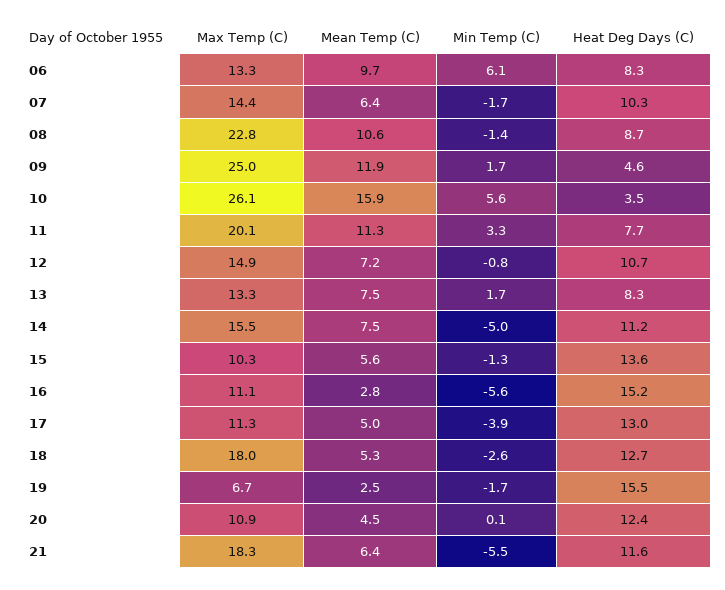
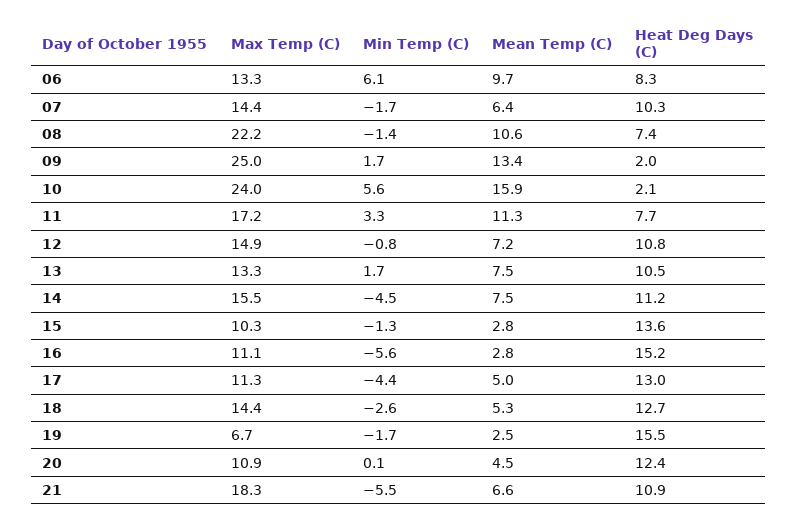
  {
    "Max Temp (C)": {
      "06": 13.3,
      "07": 14.4,
-     "08": 22.8,
+     "08": 22.2,
      "09": 25,
-     "10": 26.1,
+     "10": 24,
-     "11": 20.1,
+     "11": 17.2,
      "12": 14.9,
      "13": 13.3,
      "14": 15.5,
      "15": 10.3,
      "16": 11.1,
      "17": 11.3,
-     "18": 18,
+     "18": 14.4,
      "19": 6.7,
      "20": 10.9,
      "21": 18.3
    },
    "Mean Temp (C)": {
      "06": 9.7,
      "07": 6.4,
      "08": 10.6,
-     "09": 11.9,
+     "09": 13.4,
      "10": 15.9,
      "11": 11.3,
      "12": 7.2,
      "13": 7.5,
      "14": 7.5,
-     "15": 5.6,
+     "15": 2.8,
      "16": 2.8,
      "17": 5,
      "18": 5.3,
      "19": 2.5,
      "20": 4.5,
-     "21": 6.4
+     "21": 6.6
    },
    "Min Temp (C)": {
      "06": 6.1,
      "07": -1.7,
      "08": -1.4,
      "09": 1.7,
      "10": 5.6,
      "11": 3.3,
      "12": -0.8,
      "13": 1.7,
-     "14": -5,
+     "14": -4.5,
      "15": -1.3,
      "16": -5.6,
-     "17": -3.9,
+     "17": -4.4,
      "18": -2.6,
      "19": -1.7,
      "20": 0.1,
      "21": -5.5
    },
    "Heat Deg Days (C)": {
      "06": 8.3,
      "07": 10.3,
-     "08": 8.7,
+     "08": 7.4,
-     "09": 4.6,
+     "09": 2,
-     "10": 3.5,
+     "10": 2.1,
      "11": 7.7,
-     "12": 10.7,
+     "12": 10.8,
-     "13": 8.3,
+     "13": 10.5,
      "14": 11.2,
      "15": 13.6,
      "16": 15.2,
      "17": 13,
      "18": 12.7,
      "19": 15.5,
      "20": 12.4,
-     "21": 11.6
+     "21": 10.9
    }
  }

